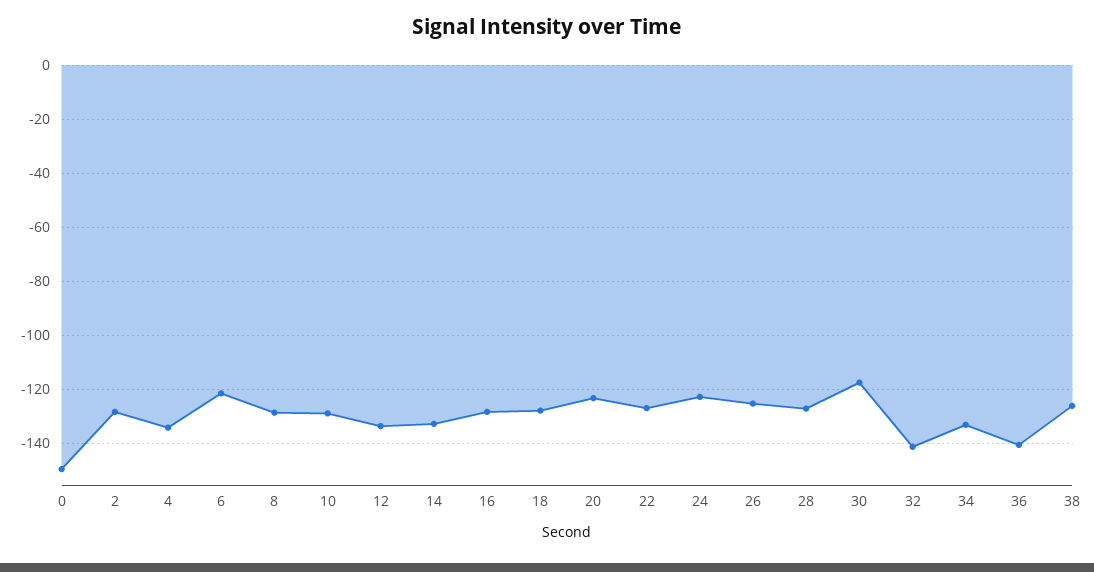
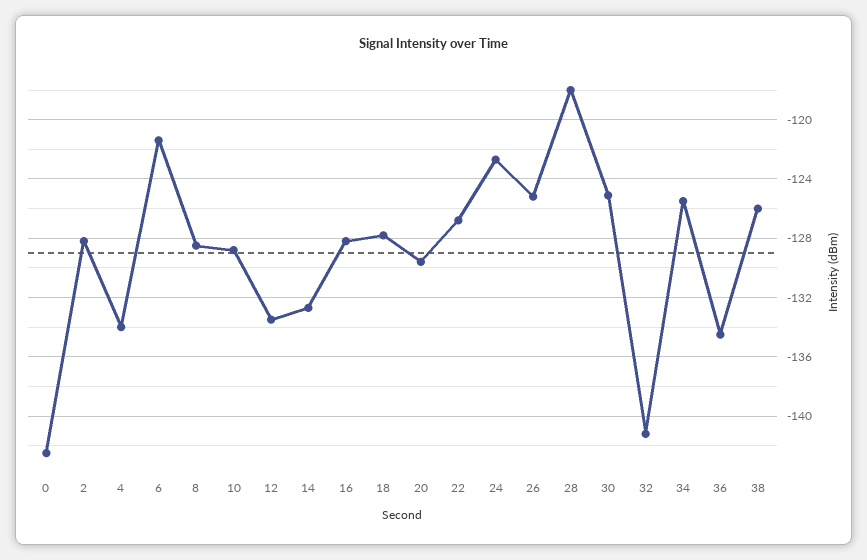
  {
-   "0": -150,
+   "0": -142.5,
    "2": -128,
    "4": -134,
    "6": -121.5,
    "8": -128.5,
    "10": -129,
    "12": -133.5,
    "14": -132.5,
    "16": -128,
    "18": -128,
-   "20": -122.5,
+   "20": -129.5,
    "22": -127,
    "24": -122.5,
    "26": -125,
-   "28": -127.5,
+   "28": -118,
-   "30": -117.5,
+   "30": -125,
    "32": -141,
-   "34": -132.5,
+   "34": -125.5,
-   "36": -140,
+   "36": -134.5,
    "38": -126
  }

